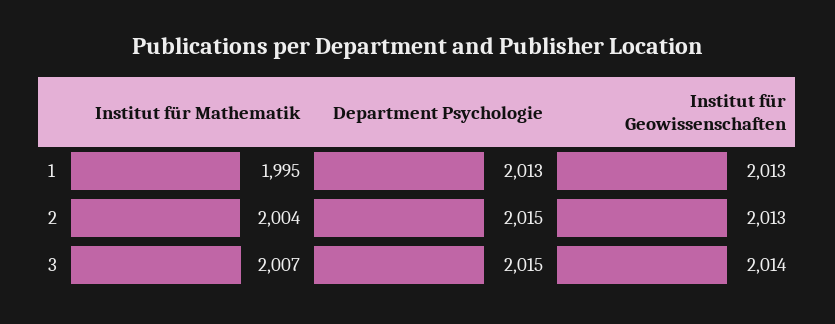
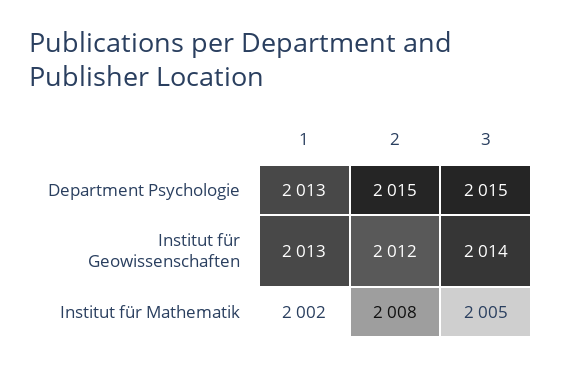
  {
    "Institut für Mathematik": {
-     "1": 1995,
+     "1": 2002,
-     "2": 2004,
+     "2": 2008,
-     "3": 2007
+     "3": 2005
    },
    "Department Psychologie": {
      "1": 2013,
      "2": 2015,
      "3": 2015
    },
    "Institut für Geowissenschaften": {
      "1": 2013,
-     "2": 2013,
+     "2": 2012,
      "3": 2014
    }
  }

